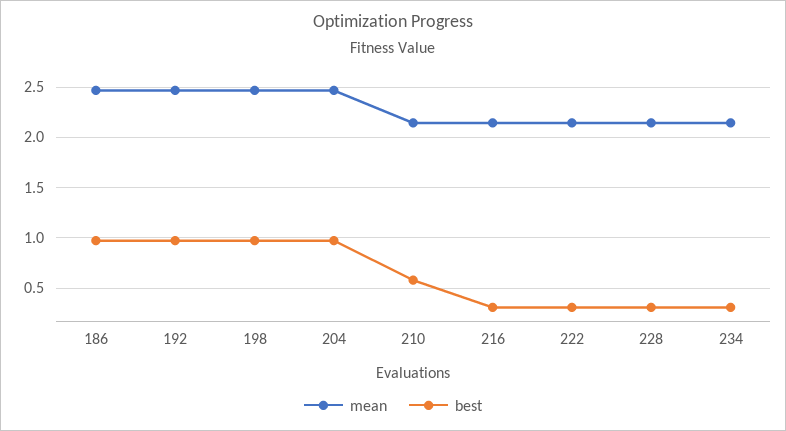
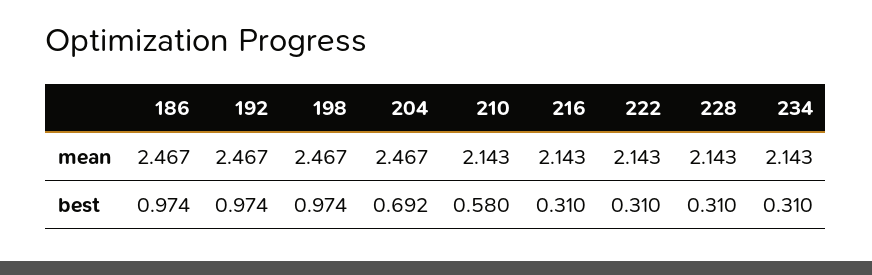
  {
    "mean": {
      "186": 2.467,
      "192": 2.467,
      "198": 2.467,
      "204": 2.467,
      "210": 2.143,
      "216": 2.143,
      "222": 2.143,
      "228": 2.143,
      "234": 2.143
    },
    "best": {
      "186": 0.974,
      "192": 0.974,
      "198": 0.974,
-     "204": 1,
+     "204": 0.692,
      "210": 0.58,
      "216": 0.31,
      "222": 0.31,
      "228": 0.31,
      "234": 0.31
    }
  }

